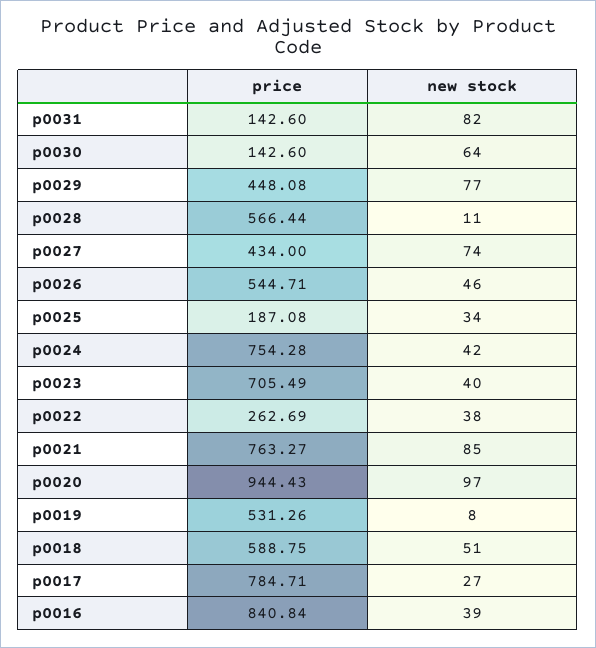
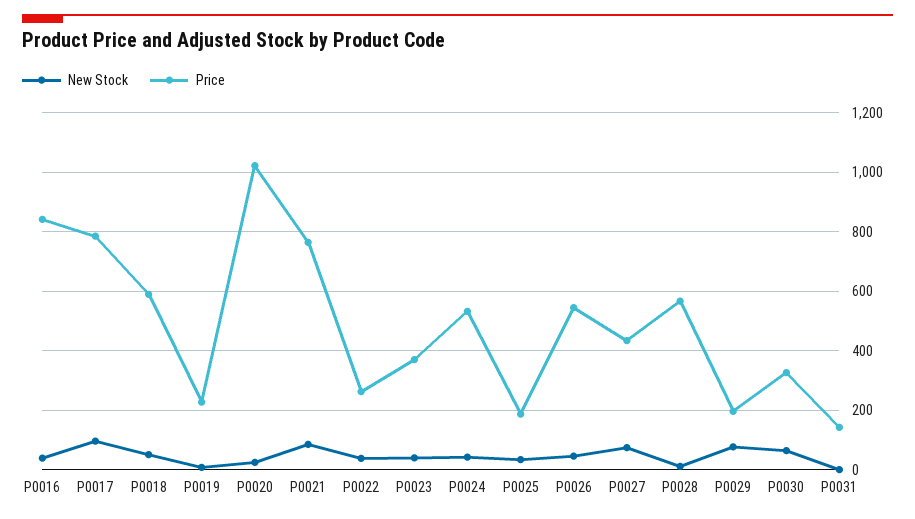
  {
    "price": {
      "p0031": 142.6,
-     "p0030": 142.6,
+     "p0030": 325,
-     "p0029": 448.08,
+     "p0029": 200,
      "p0028": 566.44,
      "p0027": 434,
      "p0026": 544.71,
      "p0025": 187.08,
-     "p0024": 754.28,
+     "p0024": 525,
-     "p0023": 705.49,
+     "p0023": 375,
      "p0022": 262.69,
      "p0021": 763.27,
-     "p0020": 944.43,
+     "p0020": 1025,
-     "p0019": 531.26,
+     "p0019": 225,
      "p0018": 588.75,
      "p0017": 784.71,
      "p0016": 840.84
    },
    "new stock": {
-     "p0031": 82,
+     "p0031": 0,
      "p0030": 64,
      "p0029": 77,
      "p0028": 11,
      "p0027": 74,
      "p0026": 46,
      "p0025": 34,
      "p0024": 42,
      "p0023": 40,
      "p0022": 38,
      "p0021": 85,
-     "p0020": 97,
+     "p0020": 25,
      "p0019": 8,
      "p0018": 51,
-     "p0017": 27,
+     "p0017": 100,
      "p0016": 39
    }
  }

